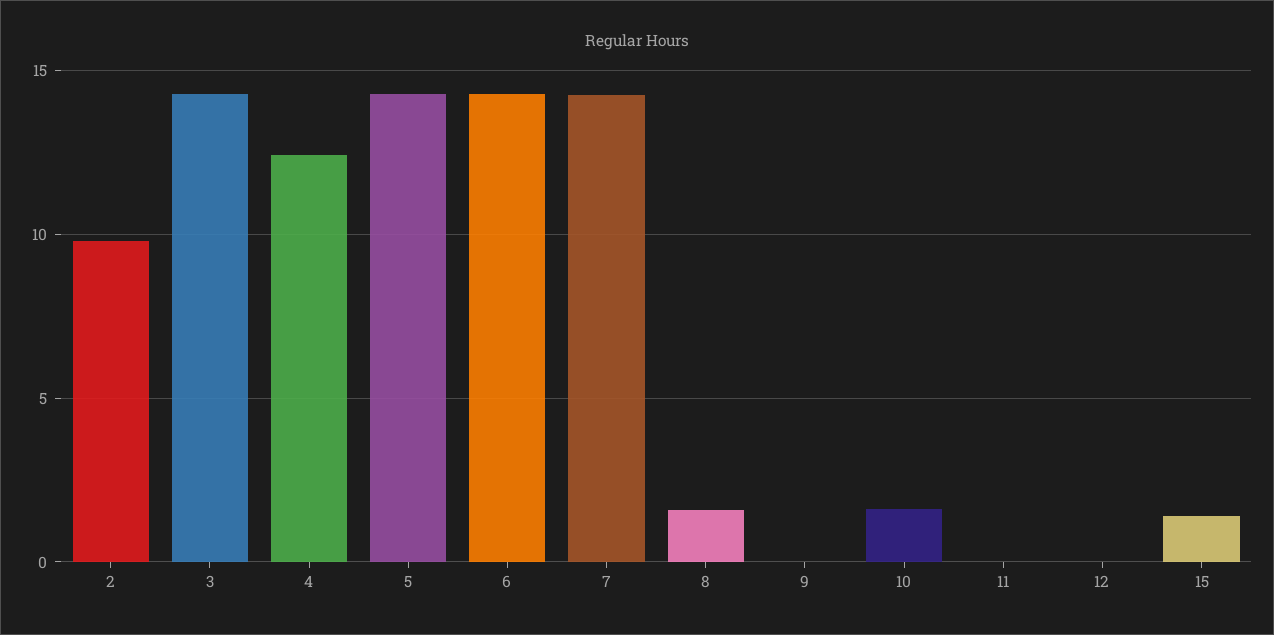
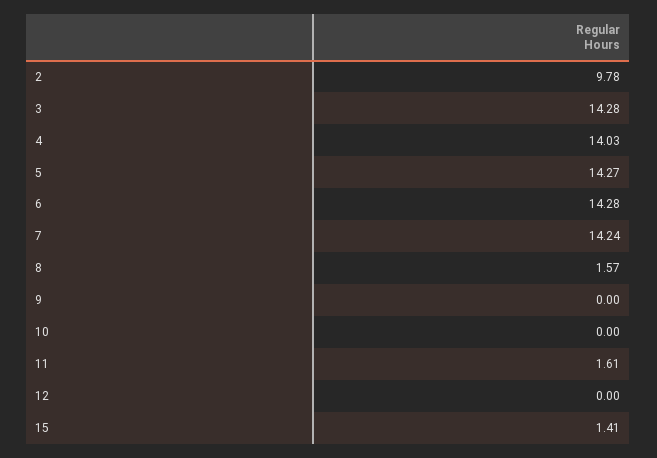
  {
    "2": 9.78,
    "3": 14.28,
-   "4": 12.5,
+   "4": 14.03,
    "5": 14.27,
    "6": 14.28,
    "7": 14.24,
    "8": 1.57,
    "9": 0,
-   "10": 1.5,
+   "10": 0,
-   "11": 0,
+   "11": 1.61,
    "12": 0,
    "15": 1.41
  }

